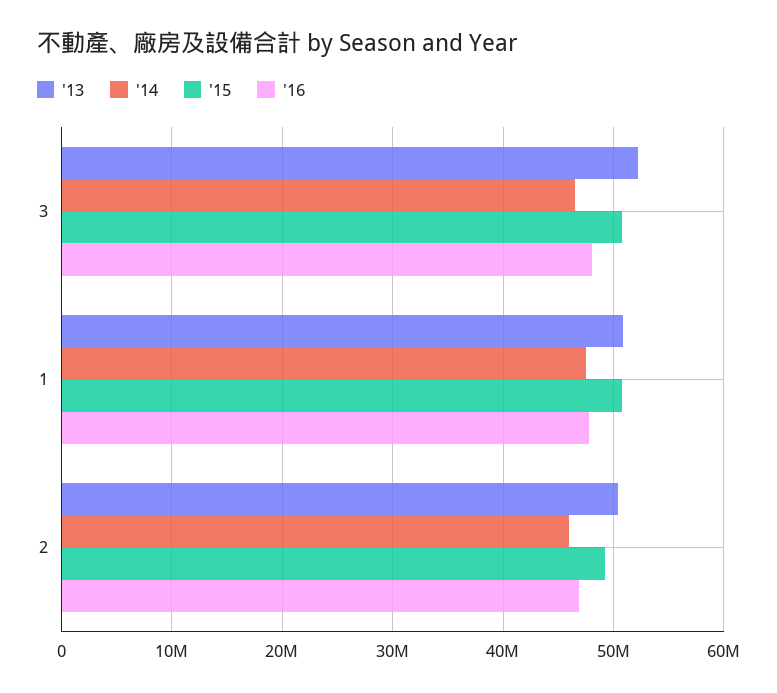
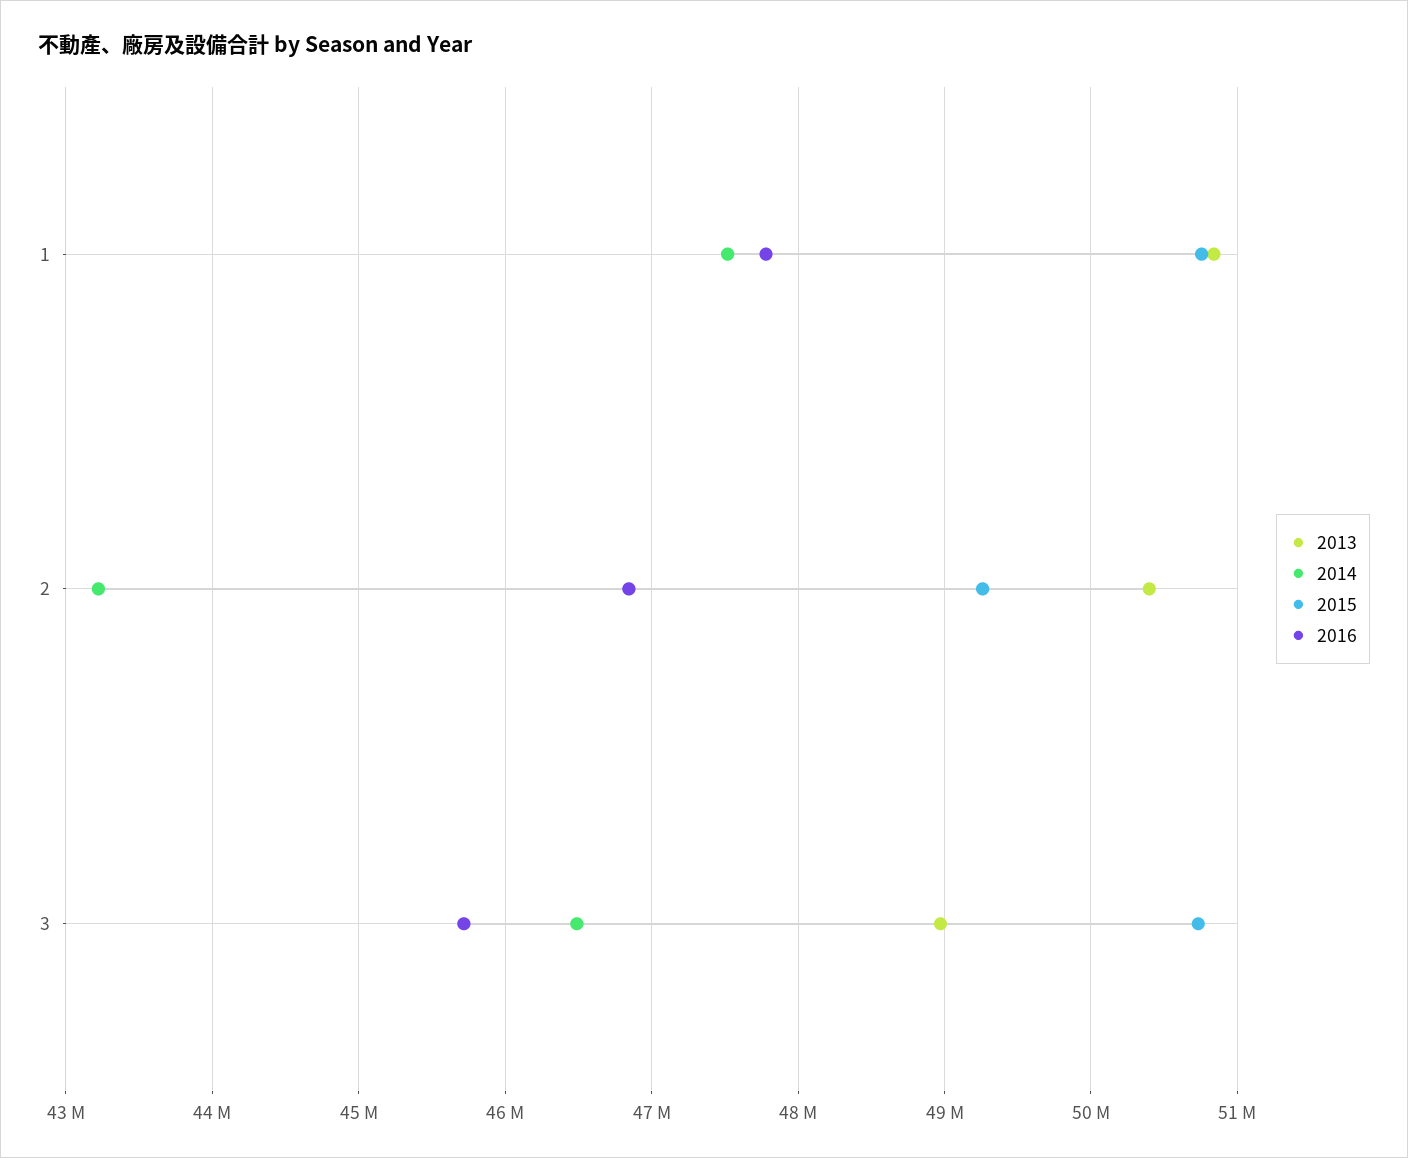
  {
    "'13": {
-     "3": 52000000,
+     "3": 49000000,
      "1": 50800000,
      "2": 50400000
    },
    "'14": {
      "3": 46500000,
      "1": 47500000,
-     "2": 46000000
+     "2": 43200000
    },
    "'15": {
      "3": 50700000,
      "1": 50800000,
      "2": 49300000
    },
    "'16": {
-     "3": 48000000,
+     "3": 45700000,
      "1": 47800000,
      "2": 46800000
    }
  }

